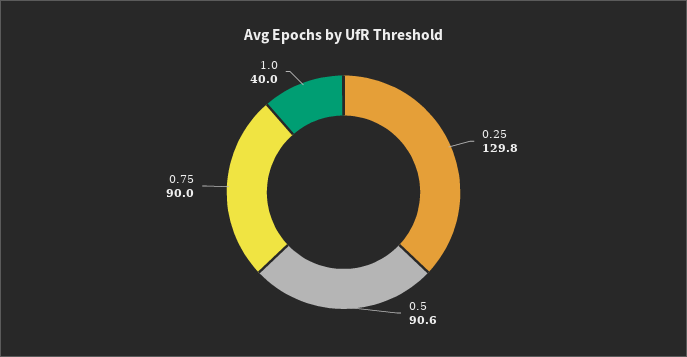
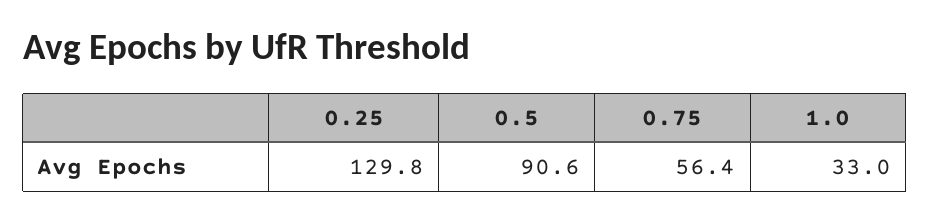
  {
    "0.25": 129.8,
    "0.5": 90.6,
-   "0.75": 90,
+   "0.75": 56.4,
-   "1.0": 40
+   "1.0": 33
  }

